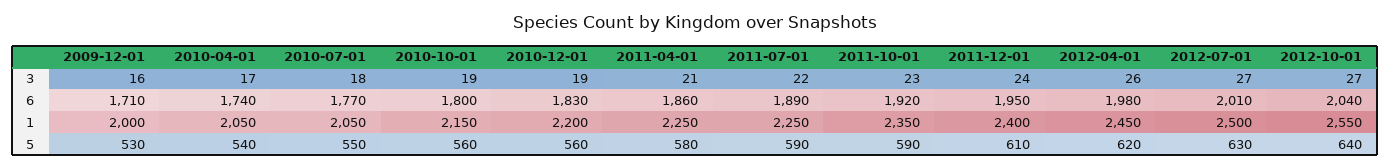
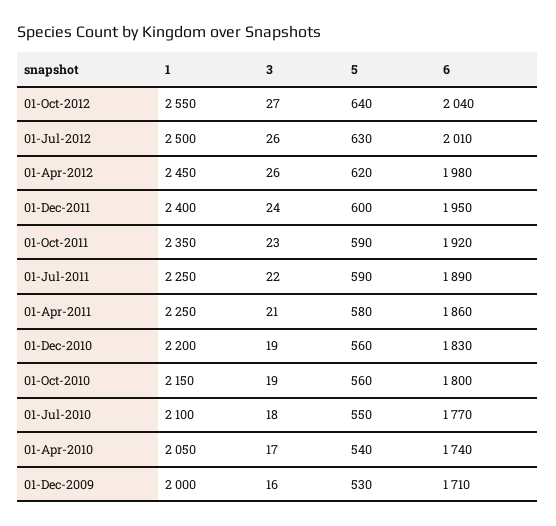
  {
    "2009-12-01": {
      "3": 16,
      "6": 1710,
      "1": 2000,
      "5": 530
    },
    "2010-04-01": {
      "3": 17,
      "6": 1740,
      "1": 2050,
      "5": 540
    },
    "2010-07-01": {
      "3": 18,
      "6": 1770,
-     "1": 2050,
+     "1": 2100,
      "5": 550
    },
    "2010-10-01": {
      "3": 19,
      "6": 1800,
      "1": 2150,
      "5": 560
    },
    "2010-12-01": {
      "3": 19,
      "6": 1830,
      "1": 2200,
      "5": 560
    },
    "2011-04-01": {
      "3": 21,
      "6": 1860,
      "1": 2250,
      "5": 580
    },
    "2011-07-01": {
      "3": 22,
      "6": 1890,
      "1": 2250,
      "5": 590
    },
    "2011-10-01": {
      "3": 23,
      "6": 1920,
      "1": 2350,
      "5": 590
    },
    "2011-12-01": {
      "3": 24,
      "6": 1950,
      "1": 2400,
-     "5": 610
+     "5": 600
    },
    "2012-04-01": {
      "3": 26,
      "6": 1980,
      "1": 2450,
      "5": 620
    },
    "2012-07-01": {
-     "3": 27,
+     "3": 26,
      "6": 2010,
      "1": 2500,
      "5": 630
    },
    "2012-10-01": {
      "3": 27,
      "6": 2040,
      "1": 2550,
      "5": 640
    }
  }

